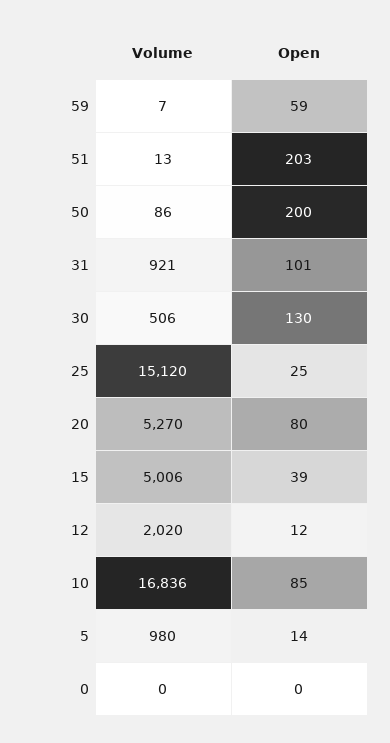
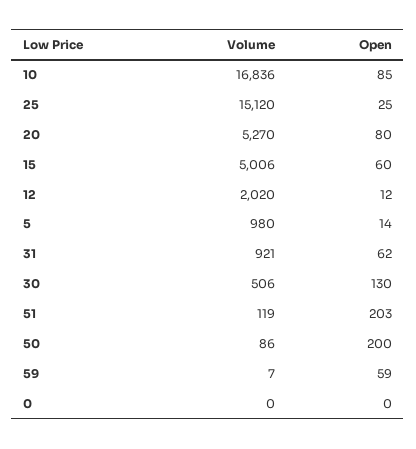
  {
    "Volume": {
      "59": 7,
-     "51": 13,
+     "51": 119,
      "50": 86,
      "31": 921,
      "30": 506,
      "25": 15120,
      "20": 5270,
      "15": 5006,
      "12": 2020,
      "10": 16836,
      "5": 980,
      "0": 0
    },
    "Open": {
      "59": 59,
      "51": 203,
      "50": 200,
-     "31": 101,
+     "31": 62,
      "30": 130,
      "25": 25,
      "20": 80,
-     "15": 39,
+     "15": 60,
      "12": 12,
      "10": 85,
      "5": 14,
      "0": 0
    }
  }

